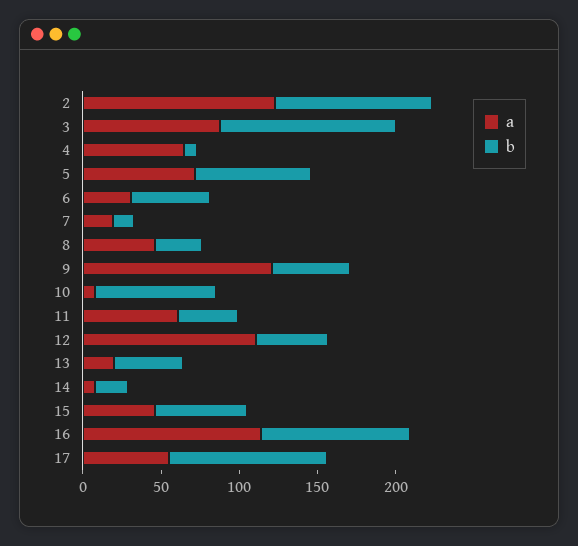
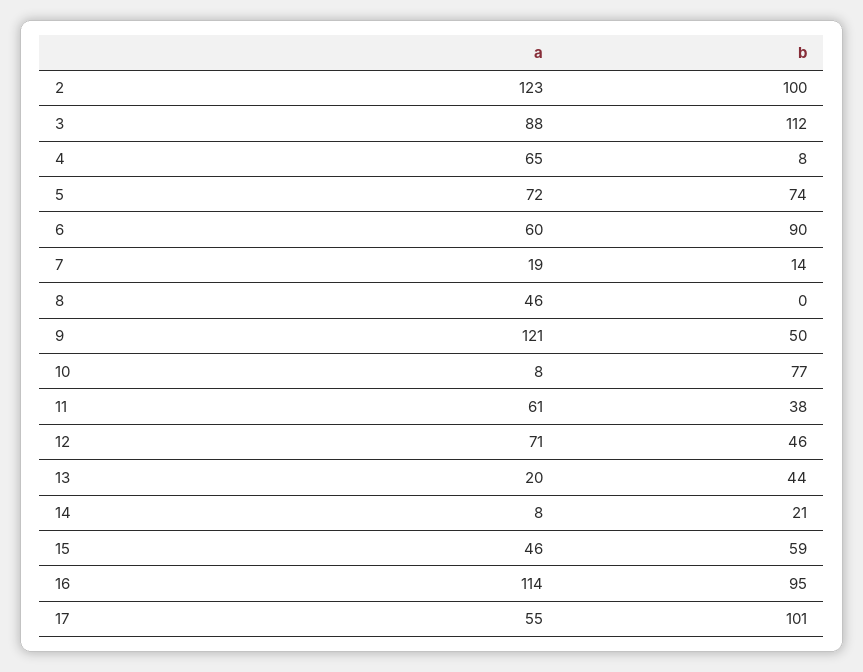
  {
    "a": {
      "2": 123,
      "3": 88,
      "4": 65,
      "5": 72,
-     "6": 30,
+     "6": 60,
      "7": 19,
      "8": 46,
      "9": 121,
      "10": 8,
      "11": 61,
-     "12": 110,
+     "12": 71,
      "13": 20,
      "14": 8,
      "15": 46,
      "16": 114,
      "17": 55
    },
    "b": {
      "2": 100,
      "3": 112,
      "4": 8,
      "5": 74,
-     "6": 50,
+     "6": 90,
      "7": 14,
-     "8": 30,
+     "8": 0,
      "9": 50,
      "10": 77,
      "11": 38,
      "12": 46,
      "13": 44,
      "14": 21,
      "15": 59,
      "16": 95,
      "17": 101
    }
  }

